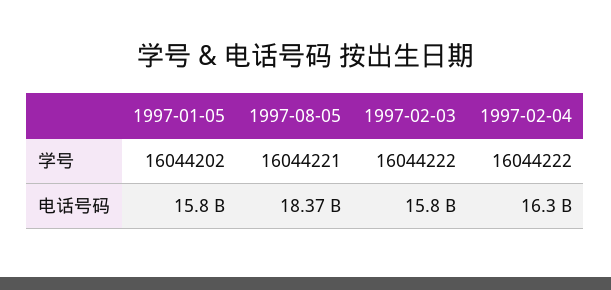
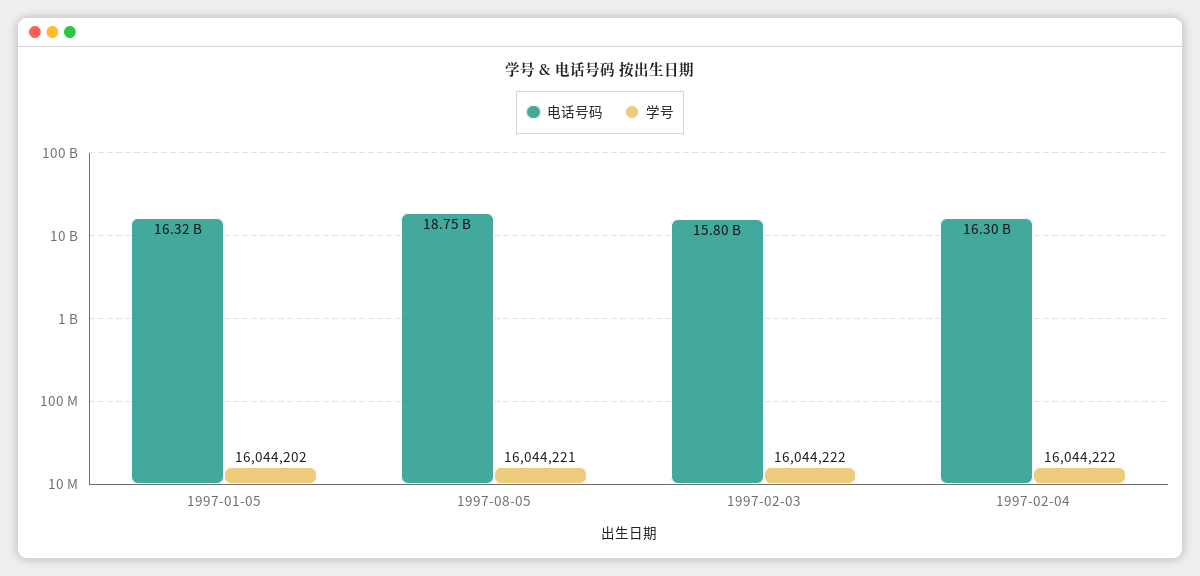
  {
    "学号": {
      "1997-01-05": 16044202,
      "1997-08-05": 16044221,
      "1997-02-03": 16044222,
      "1997-02-04": 16044222
    },
    "电话号码": {
-     "1997-01-05": 15800000000,
+     "1997-01-05": 16320000000,
-     "1997-08-05": 18370000000,
+     "1997-08-05": 18750000000,
      "1997-02-03": 15800000000,
      "1997-02-04": 16300000000
    }
  }

